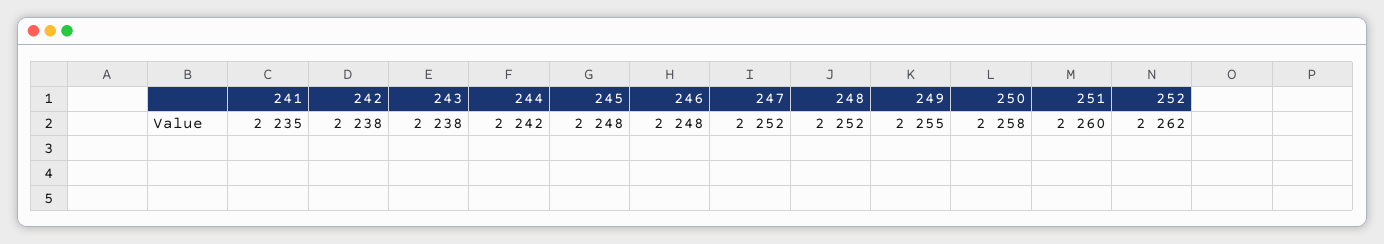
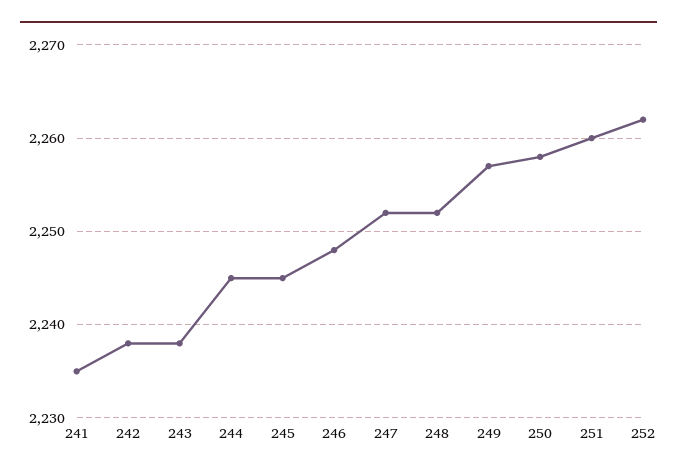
  {
    "241": 2235,
    "242": 2238,
    "243": 2238,
-   "244": 2242,
+   "244": 2245,
-   "245": 2248,
+   "245": 2245,
    "246": 2248,
    "247": 2252,
    "248": 2252,
-   "249": 2255,
+   "249": 2257,
    "250": 2258,
    "251": 2260,
    "252": 2262
  }

